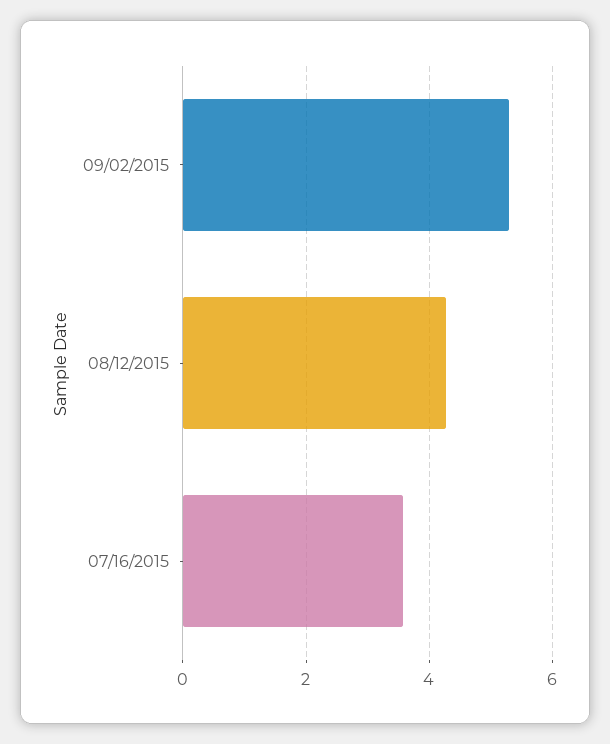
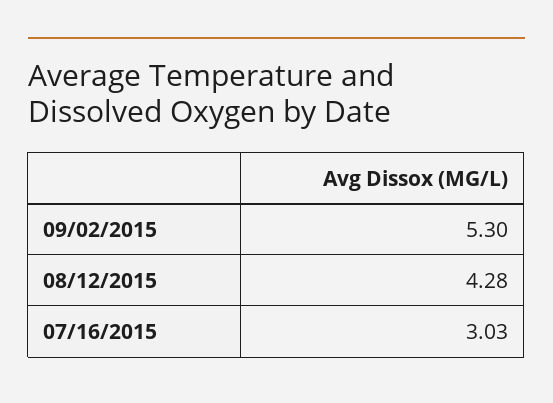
  {
    "09/02/2015": 5.3,
    "08/12/2015": 4.28,
-   "07/16/2015": 3.6
+   "07/16/2015": 3.03
  }

